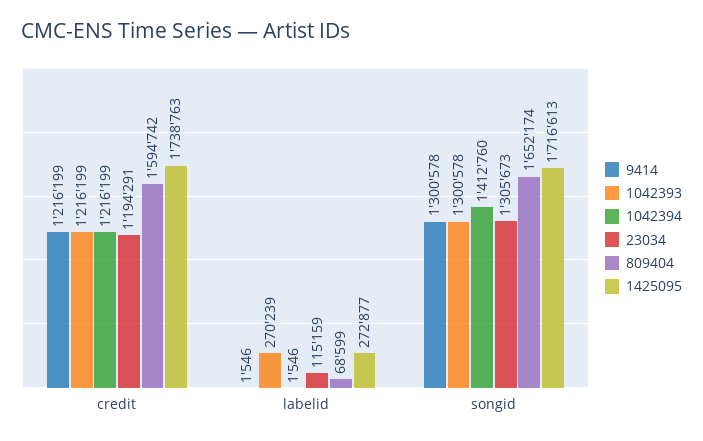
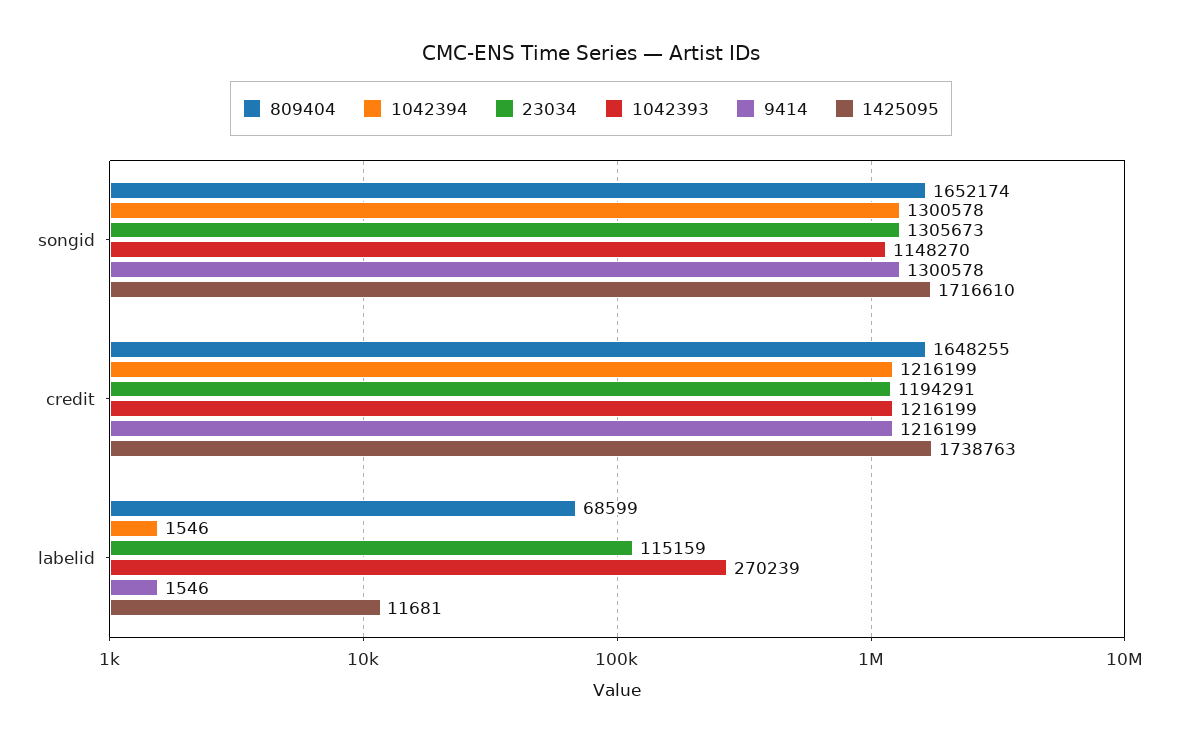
  {
    "9414": {
      "credit": 1216199,
      "labelid": 1546,
      "songid": 1300578
    },
    "1042393": {
      "credit": 1216199,
      "labelid": 270239,
-     "songid": 1300578
+     "songid": 1148270
    },
    "1042394": {
      "credit": 1216199,
      "labelid": 1546,
-     "songid": 1412760
+     "songid": 1300578
    },
    "23034": {
      "credit": 1194291,
      "labelid": 115159,
      "songid": 1305673
    },
    "809404": {
-     "credit": 1594742,
+     "credit": 1648255,
      "labelid": 68599,
      "songid": 1652174
    },
    "1425095": {
      "credit": 1738763,
-     "labelid": 272877,
+     "labelid": 11681,
-     "songid": 1716613
+     "songid": 1716610
    }
  }

